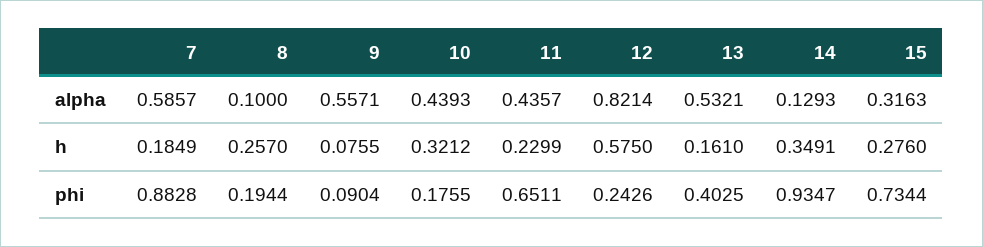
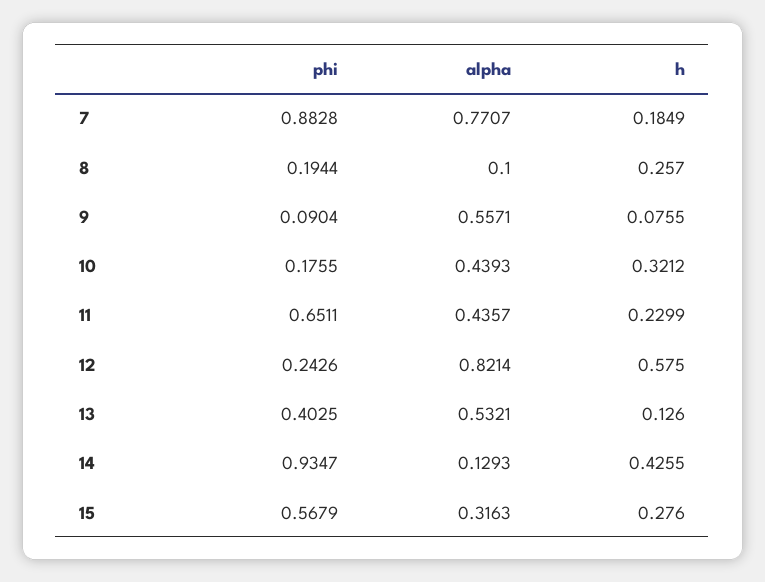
  {
    "7": {
-     "alpha": 0.5857,
+     "alpha": 0.7707,
      "h": 0.1849,
      "phi": 0.8828
    },
    "8": {
      "alpha": 0.1,
      "h": 0.257,
      "phi": 0.1944
    },
    "9": {
      "alpha": 0.5571,
      "h": 0.0755,
      "phi": 0.0904
    },
    "10": {
      "alpha": 0.4393,
      "h": 0.3212,
      "phi": 0.1755
    },
    "11": {
      "alpha": 0.4357,
      "h": 0.2299,
      "phi": 0.6511
    },
    "12": {
      "alpha": 0.8214,
      "h": 0.575,
      "phi": 0.2426
    },
    "13": {
      "alpha": 0.5321,
-     "h": 0.161,
+     "h": 0.126,
      "phi": 0.4025
    },
    "14": {
      "alpha": 0.1293,
-     "h": 0.3491,
+     "h": 0.4255,
      "phi": 0.9347
    },
    "15": {
      "alpha": 0.3163,
      "h": 0.276,
-     "phi": 0.7344
+     "phi": 0.5679
    }
  }

